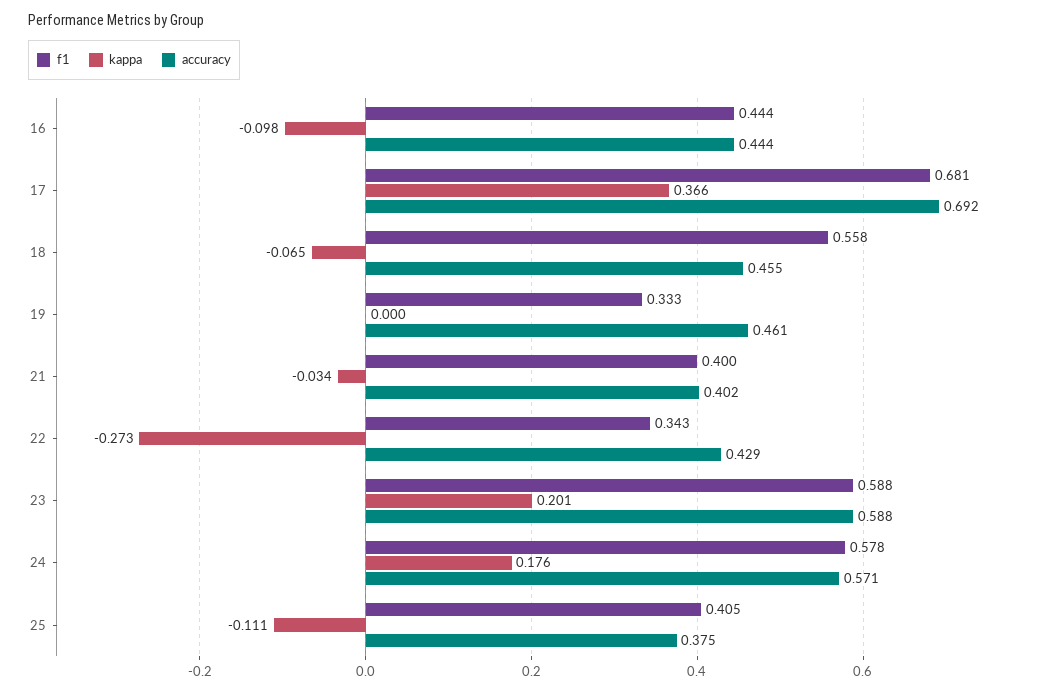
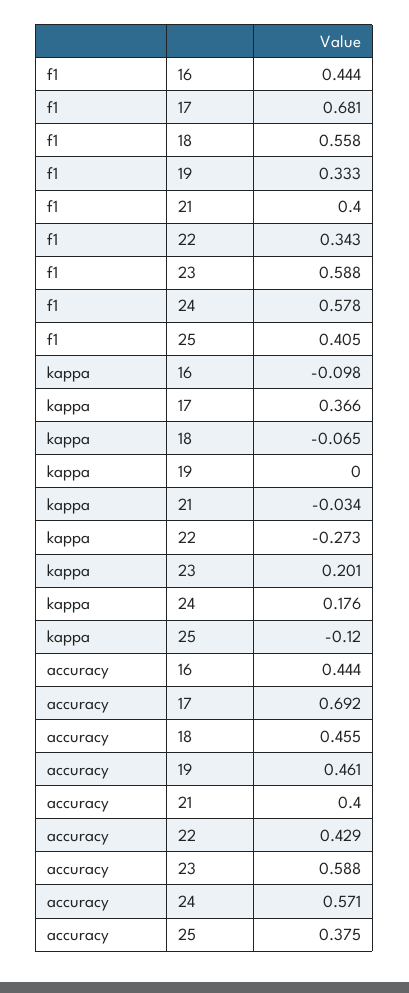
  {
    "f1": {
      "16": 0.444,
      "17": 0.681,
      "18": 0.558,
      "19": 0.333,
      "21": 0.4,
      "22": 0.343,
      "23": 0.588,
      "24": 0.578,
      "25": 0.405
    },
    "kappa": {
      "16": -0.098,
      "17": 0.366,
      "18": -0.065,
      "19": 0,
      "21": -0.034,
      "22": -0.273,
      "23": 0.201,
      "24": 0.176,
-     "25": -0.111
+     "25": -0.12
    },
    "accuracy": {
      "16": 0.444,
      "17": 0.692,
      "18": 0.455,
      "19": 0.461,
-     "21": 0.402,
+     "21": 0.4,
      "22": 0.429,
      "23": 0.588,
      "24": 0.571,
      "25": 0.375
    }
  }

